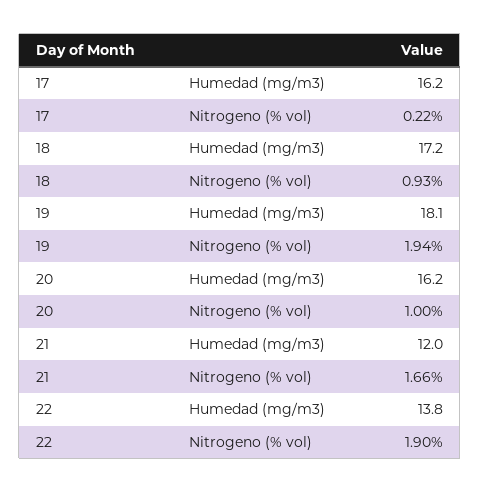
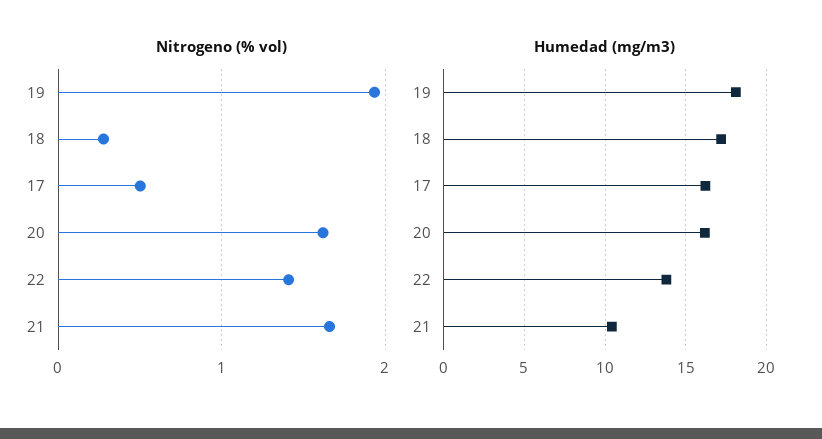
  {
    "Humedad (mg/m3)": {
      "17": 16.2,
      "18": 17.2,
      "19": 18.1,
      "20": 16.2,
-     "21": 12,
+     "21": 10.5,
      "22": 13.8
    },
    "Nitrogeno (% vol)": {
-     "17": 0.22,
+     "17": 0.5,
-     "18": 0.93,
+     "18": 0.3,
      "19": 1.94,
-     "20": 1,
+     "20": 1.6,
      "21": 1.66,
-     "22": 1.9
+     "22": 1.4
    }
  }

